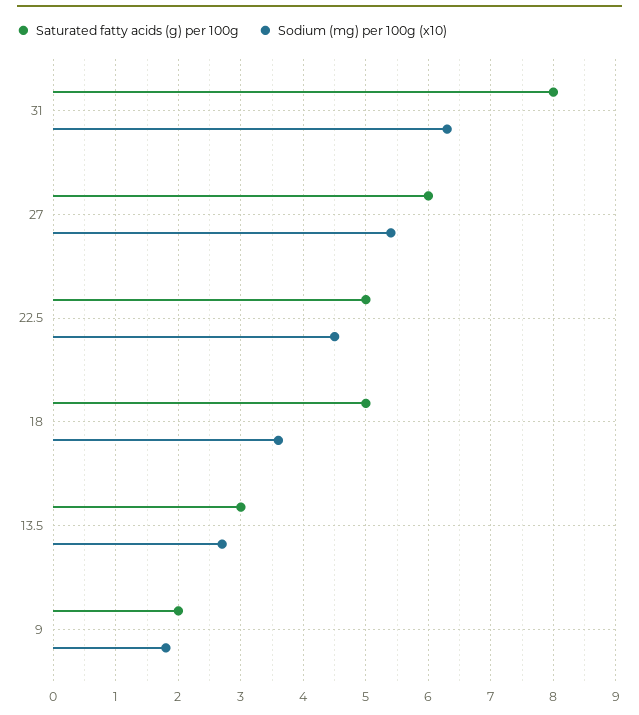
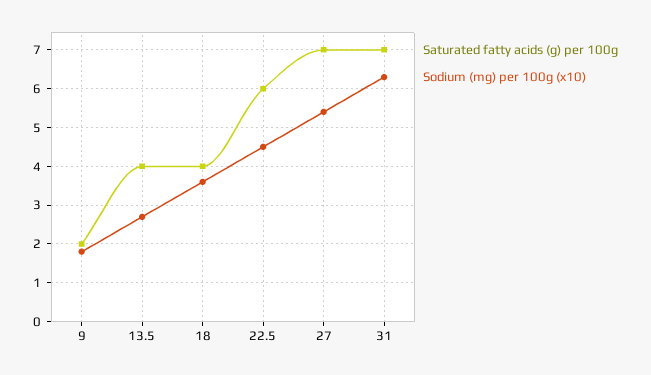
  {
    "Saturated fatty acids (g) per 100g": {
-     "31": 8,
+     "31": 7,
-     "27": 6,
+     "27": 7,
-     "22.5": 5,
+     "22.5": 6,
-     "18": 5,
+     "18": 4,
-     "13.5": 3,
+     "13.5": 4,
      "9": 2
    },
    "Sodium (mg) per 100g (x10)": {
      "31": 6.3,
      "27": 5.4,
      "22.5": 4.5,
      "18": 3.6,
      "13.5": 2.7,
      "9": 1.8
    }
  }

